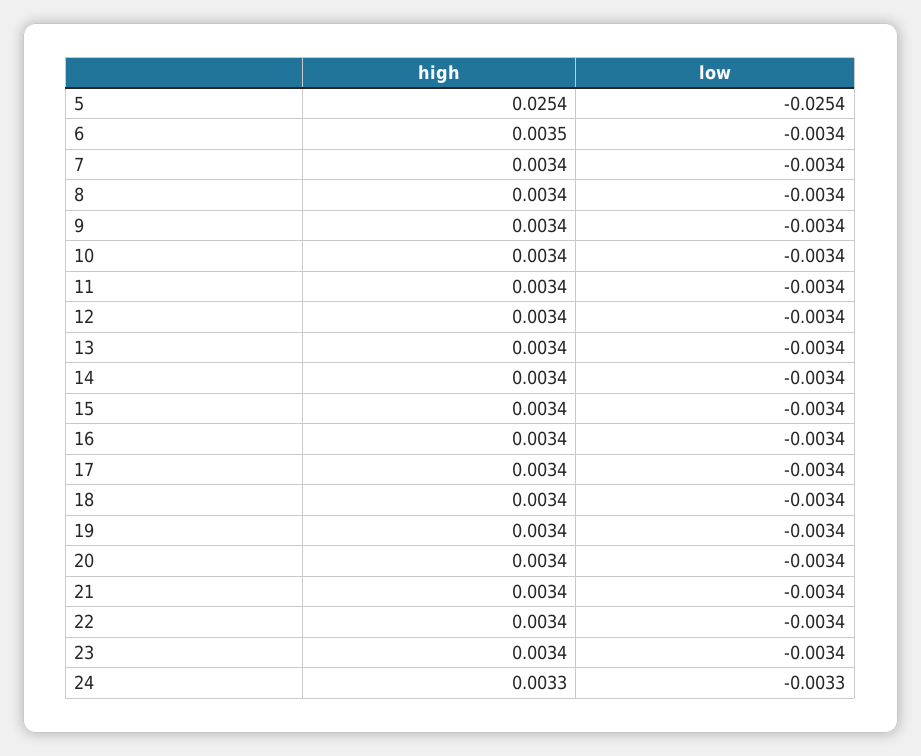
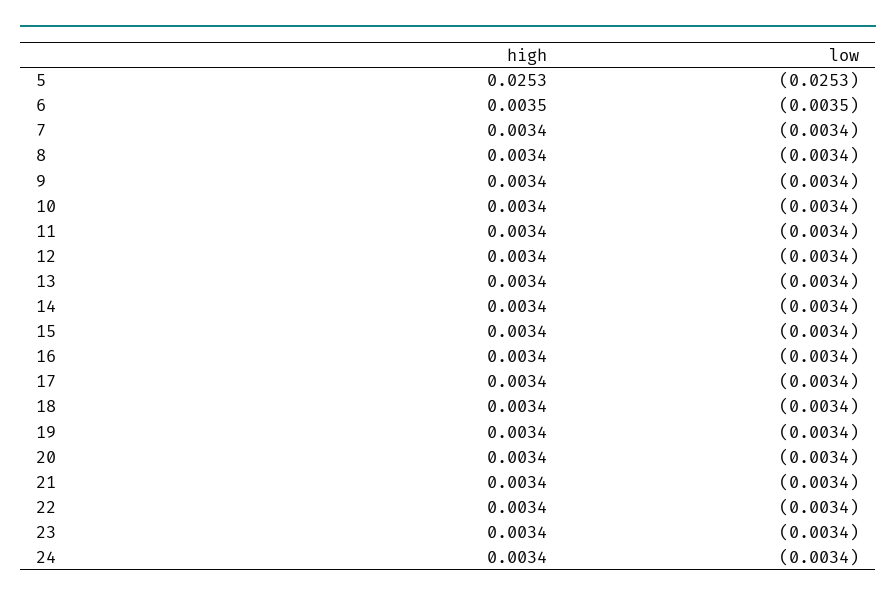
  {
    "high": {
-     "5": 0.0254,
+     "5": 0.0253,
      "6": 0.0035,
      "7": 0.0034,
      "8": 0.0034,
      "9": 0.0034,
      "10": 0.0034,
      "11": 0.0034,
      "12": 0.0034,
      "13": 0.0034,
      "14": 0.0034,
      "15": 0.0034,
      "16": 0.0034,
      "17": 0.0034,
      "18": 0.0034,
      "19": 0.0034,
      "20": 0.0034,
      "21": 0.0034,
      "22": 0.0034,
      "23": 0.0034,
-     "24": 0.0033
+     "24": 0.0034
    },
    "low": {
-     "5": -0.0254,
+     "5": -0.0253,
-     "6": -0.0034,
+     "6": -0.0035,
      "7": -0.0034,
      "8": -0.0034,
      "9": -0.0034,
      "10": -0.0034,
      "11": -0.0034,
      "12": -0.0034,
      "13": -0.0034,
      "14": -0.0034,
      "15": -0.0034,
      "16": -0.0034,
      "17": -0.0034,
      "18": -0.0034,
      "19": -0.0034,
      "20": -0.0034,
      "21": -0.0034,
      "22": -0.0034,
      "23": -0.0034,
-     "24": -0.0033
+     "24": -0.0034
    }
  }

